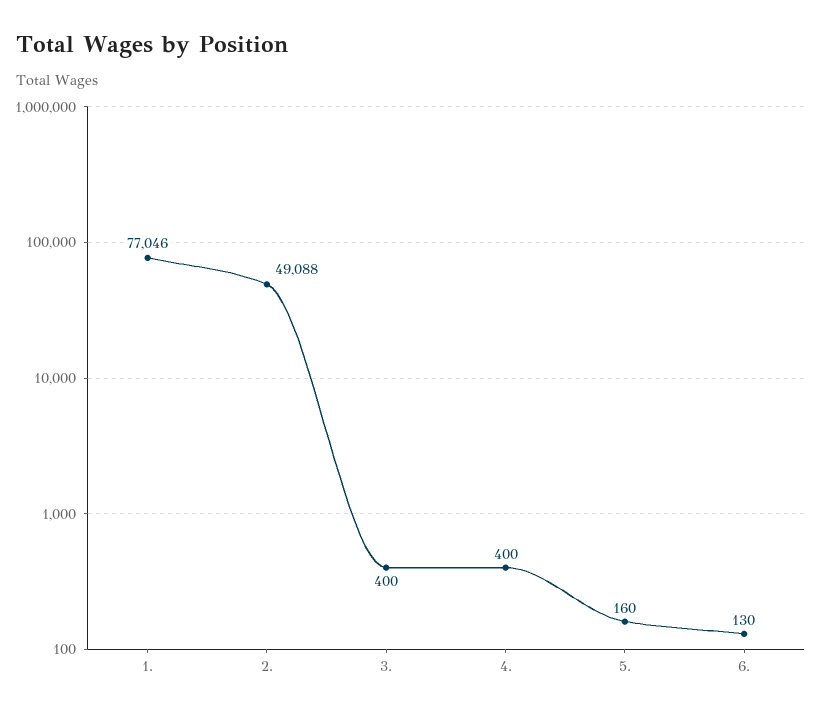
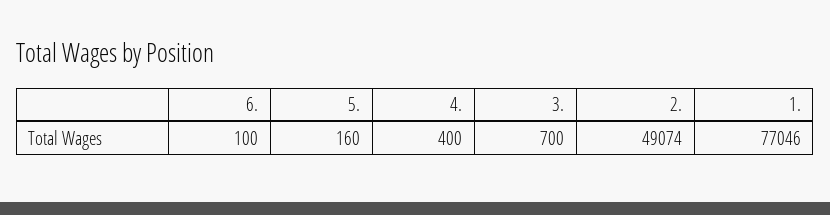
  {
    "1.": 77046,
-   "2.": 49088,
+   "2.": 49074,
-   "3.": 400,
+   "3.": 700,
    "4.": 400,
    "5.": 160,
-   "6.": 130
+   "6.": 100
  }

